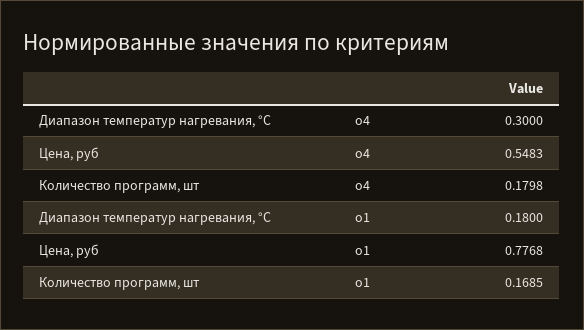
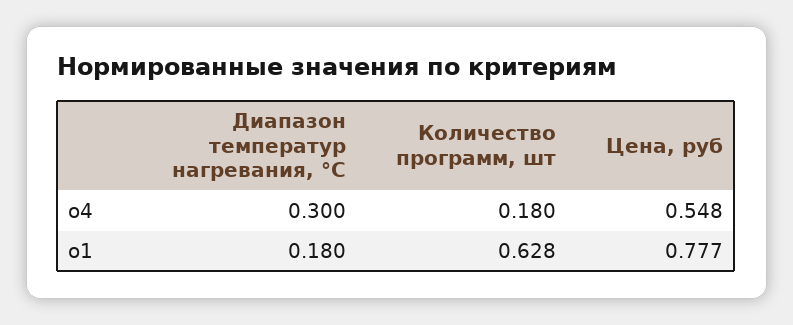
  {
    "Диапазон температур нагревания, °С": {
      "о4": 0.3,
      "о1": 0.18
    },
    "Цена, руб": {
      "о4": 0.5483,
      "о1": 0.7768
    },
    "Количество программ, шт": {
      "о4": 0.1798,
-     "о1": 0.1685
+     "о1": 0.628
    }
  }

